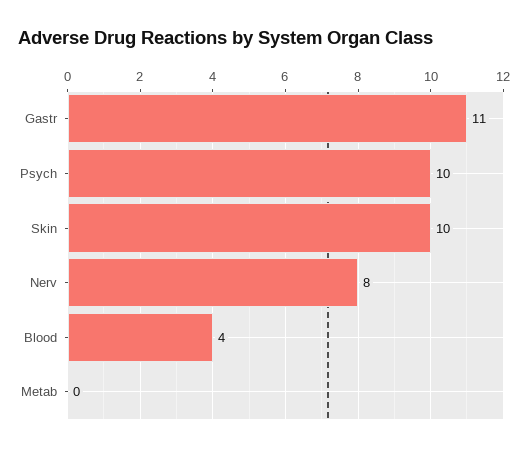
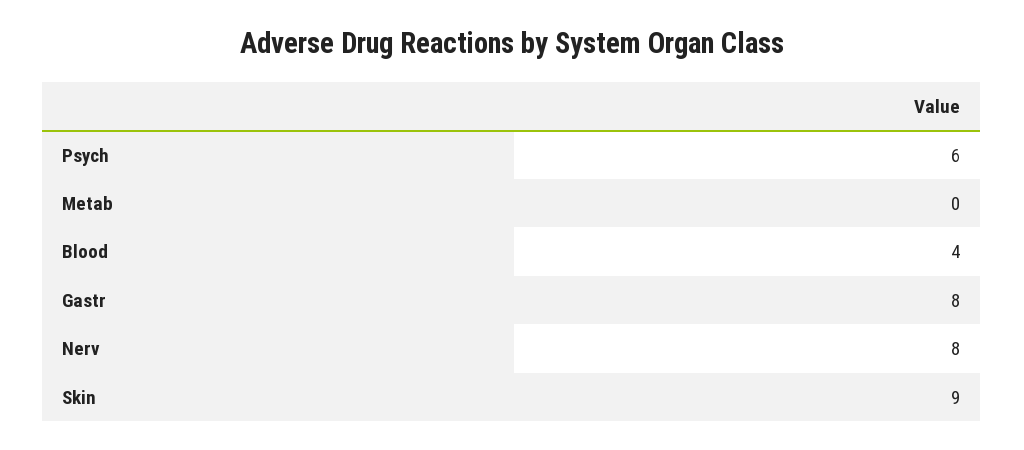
  {
-   "Gastr": 11,
+   "Gastr": 8,
-   "Psych": 10,
+   "Psych": 6,
-   "Skin": 10,
+   "Skin": 9,
    "Nerv": 8,
    "Blood": 4,
    "Metab": 0
  }

